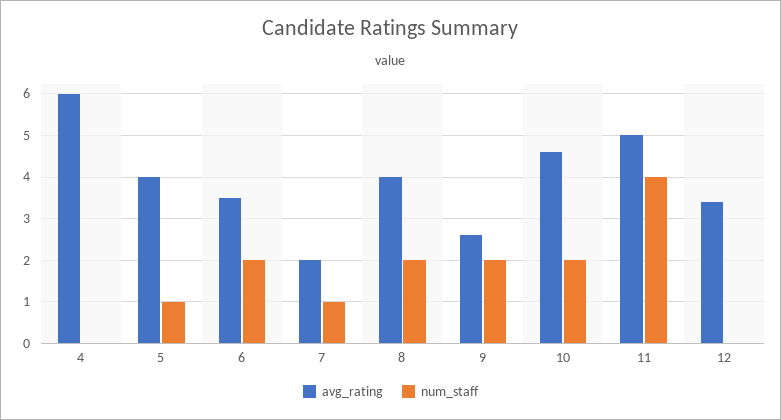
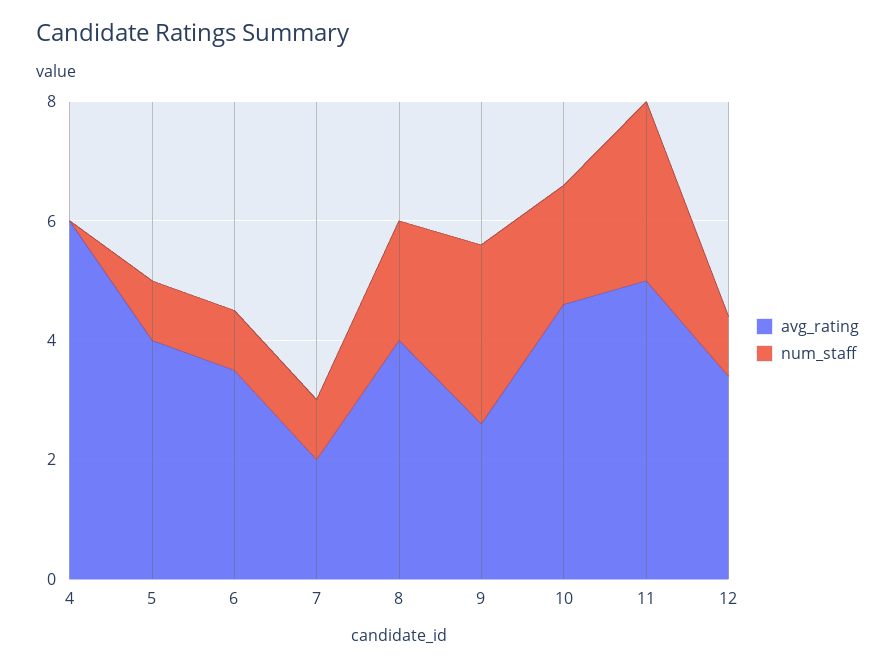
  {
    "avg_rating": {
      "4": 6,
      "5": 4,
      "6": 3.5,
      "7": 2,
      "8": 4,
      "9": 2.5,
      "10": 4.5,
      "11": 5,
      "12": 3.5
    },
    "num_staff": {
      "4": 0,
      "5": 1,
-     "6": 2,
+     "6": 1,
      "7": 1,
      "8": 2,
-     "9": 2,
+     "9": 3,
      "10": 2,
-     "11": 4,
+     "11": 3,
-     "12": 0
+     "12": 1
    }
  }

